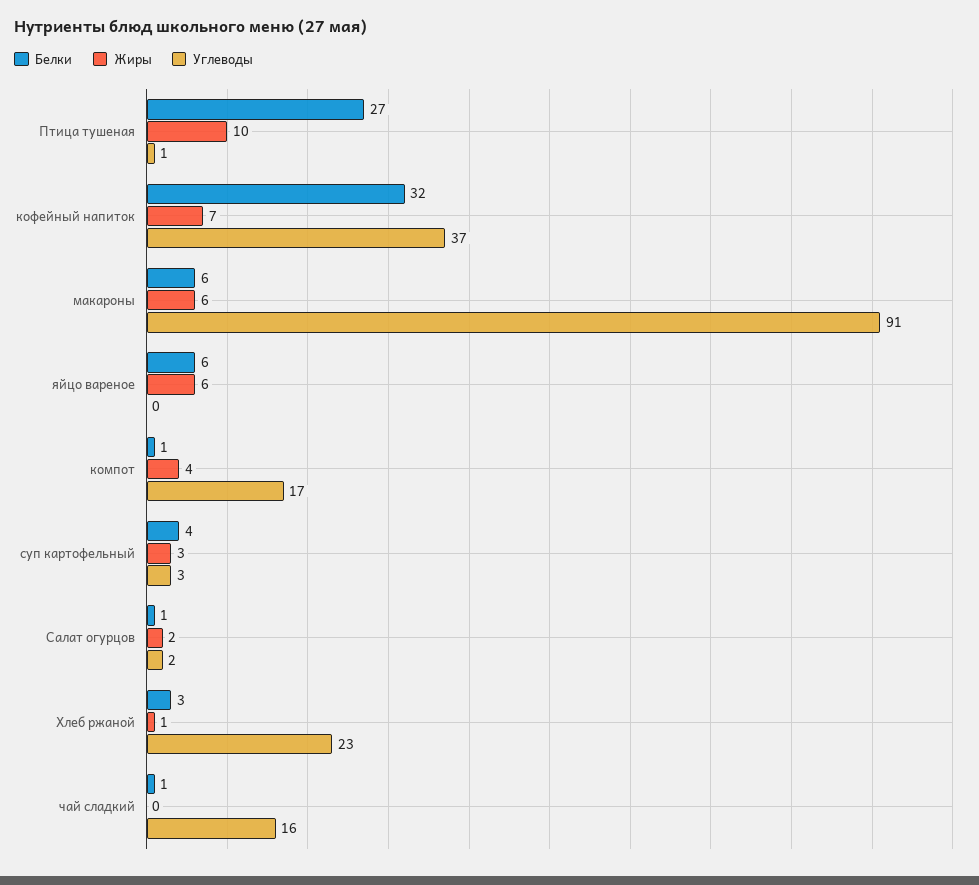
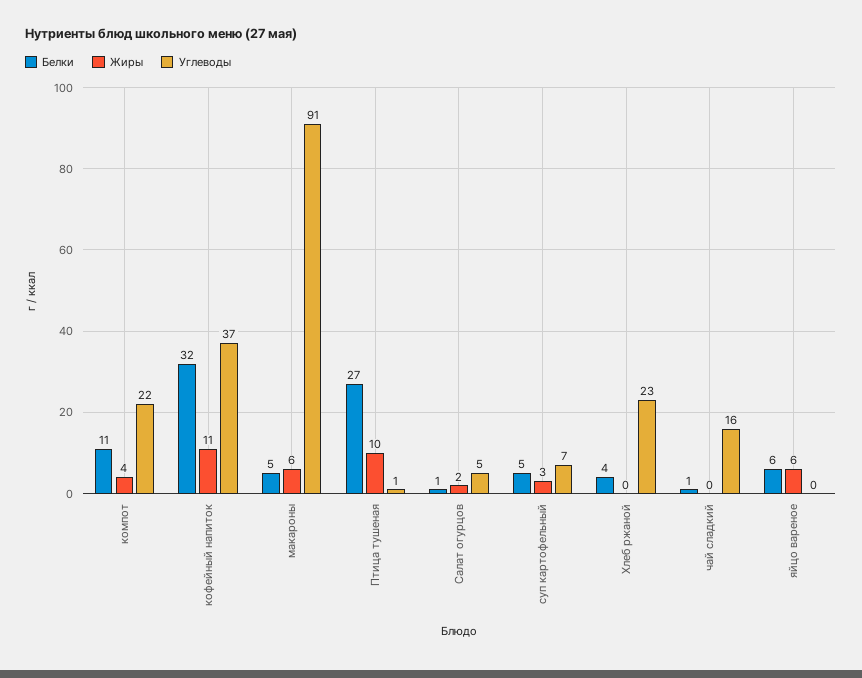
  {
    "Белки": {
      "Птица тушеная": 27,
      "кофейный напиток": 32,
-     "макароны": 6,
+     "макароны": 5,
      "яйцо вареное": 6,
-     "компот": 1,
+     "компот": 11,
-     "суп картофельный": 4,
+     "суп картофельный": 5,
      "Салат огурцов": 1,
-     "Хлеб ржаной": 3,
+     "Хлеб ржаной": 4,
      "чай сладкий": 1
    },
    "Жиры": {
      "Птица тушеная": 10,
-     "кофейный напиток": 7,
+     "кофейный напиток": 11,
      "макароны": 6,
      "яйцо вареное": 6,
      "компот": 4,
      "суп картофельный": 3,
      "Салат огурцов": 2,
-     "Хлеб ржаной": 1,
+     "Хлеб ржаной": 0,
      "чай сладкий": 0
    },
    "Углеводы": {
      "Птица тушеная": 1,
      "кофейный напиток": 37,
      "макароны": 91,
      "яйцо вареное": 0,
-     "компот": 17,
+     "компот": 22,
-     "суп картофельный": 3,
+     "суп картофельный": 7,
-     "Салат огурцов": 2,
+     "Салат огурцов": 5,
      "Хлеб ржаной": 23,
      "чай сладкий": 16
    }
  }

